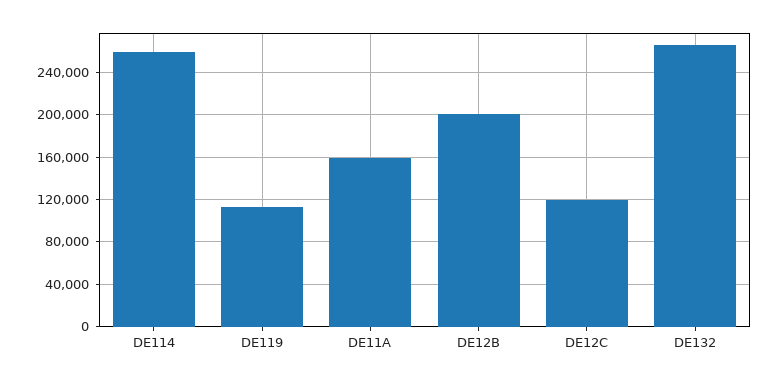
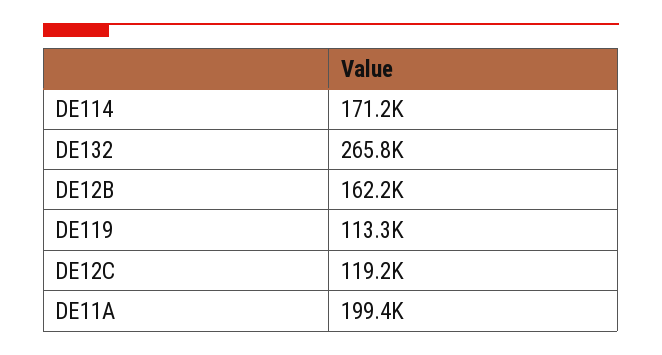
  {
-   "DE114": 260000,
+   "DE114": 171200,
    "DE119": 113300,
-   "DE11A": 160000,
+   "DE11A": 199400,
-   "DE12B": 200000,
+   "DE12B": 162200,
    "DE12C": 119200,
    "DE132": 265800
  }

